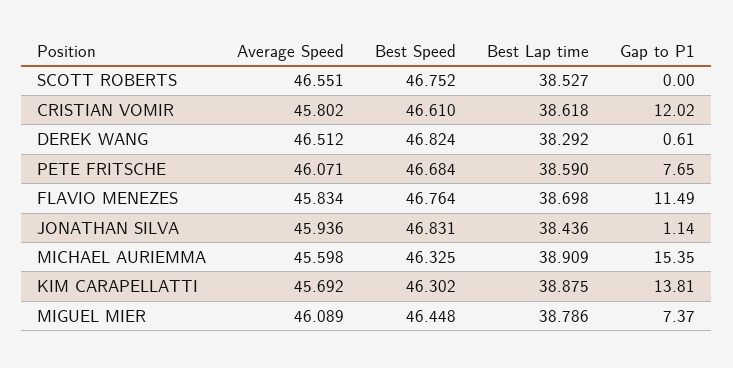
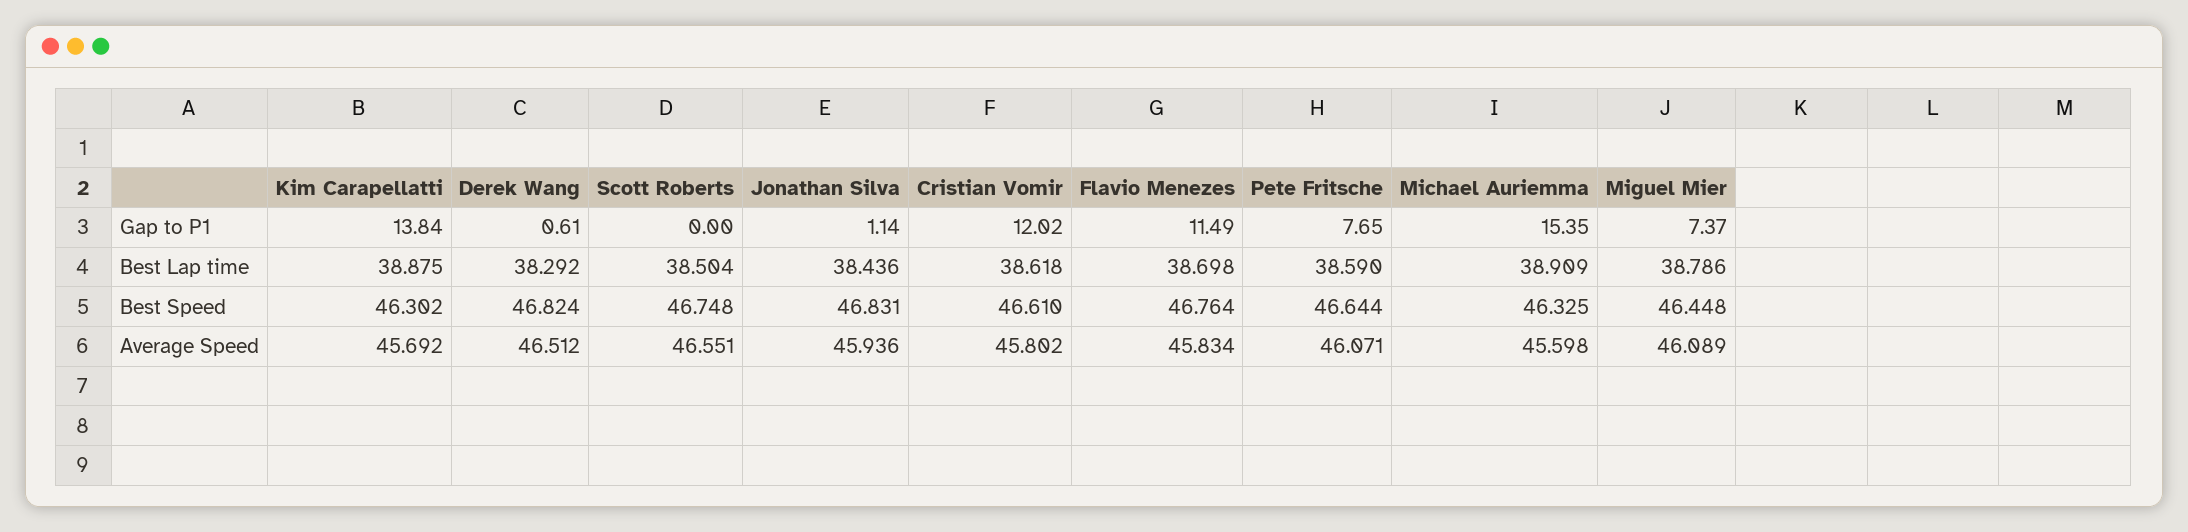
  {
    "Average Speed": {
      "SCOTT ROBERTS": 46.551,
      "CRISTIAN VOMIR": 45.802,
      "DEREK WANG": 46.512,
      "PETE FRITSCHE": 46.071,
      "FLAVIO MENEZES": 45.834,
      "JONATHAN SILVA": 45.936,
      "MICHAEL AURIEMMA": 45.598,
      "KIM CARAPELLATTI": 45.692,
      "MIGUEL MIER": 46.089
    },
    "Best Speed": {
-     "SCOTT ROBERTS": 46.752,
+     "SCOTT ROBERTS": 46.748,
      "CRISTIAN VOMIR": 46.61,
      "DEREK WANG": 46.824,
-     "PETE FRITSCHE": 46.684,
+     "PETE FRITSCHE": 46.644,
      "FLAVIO MENEZES": 46.764,
      "JONATHAN SILVA": 46.831,
      "MICHAEL AURIEMMA": 46.325,
      "KIM CARAPELLATTI": 46.302,
      "MIGUEL MIER": 46.448
    },
    "Best Lap time": {
-     "SCOTT ROBERTS": 38.527,
+     "SCOTT ROBERTS": 38.504,
      "CRISTIAN VOMIR": 38.618,
      "DEREK WANG": 38.292,
      "PETE FRITSCHE": 38.59,
      "FLAVIO MENEZES": 38.698,
      "JONATHAN SILVA": 38.436,
      "MICHAEL AURIEMMA": 38.909,
      "KIM CARAPELLATTI": 38.875,
      "MIGUEL MIER": 38.786
    },
    "Gap to P1": {
      "SCOTT ROBERTS": 0,
      "CRISTIAN VOMIR": 12.02,
      "DEREK WANG": 0.61,
      "PETE FRITSCHE": 7.65,
      "FLAVIO MENEZES": 11.49,
      "JONATHAN SILVA": 1.14,
      "MICHAEL AURIEMMA": 15.35,
-     "KIM CARAPELLATTI": 13.81,
+     "KIM CARAPELLATTI": 13.84,
      "MIGUEL MIER": 7.37
    }
  }

